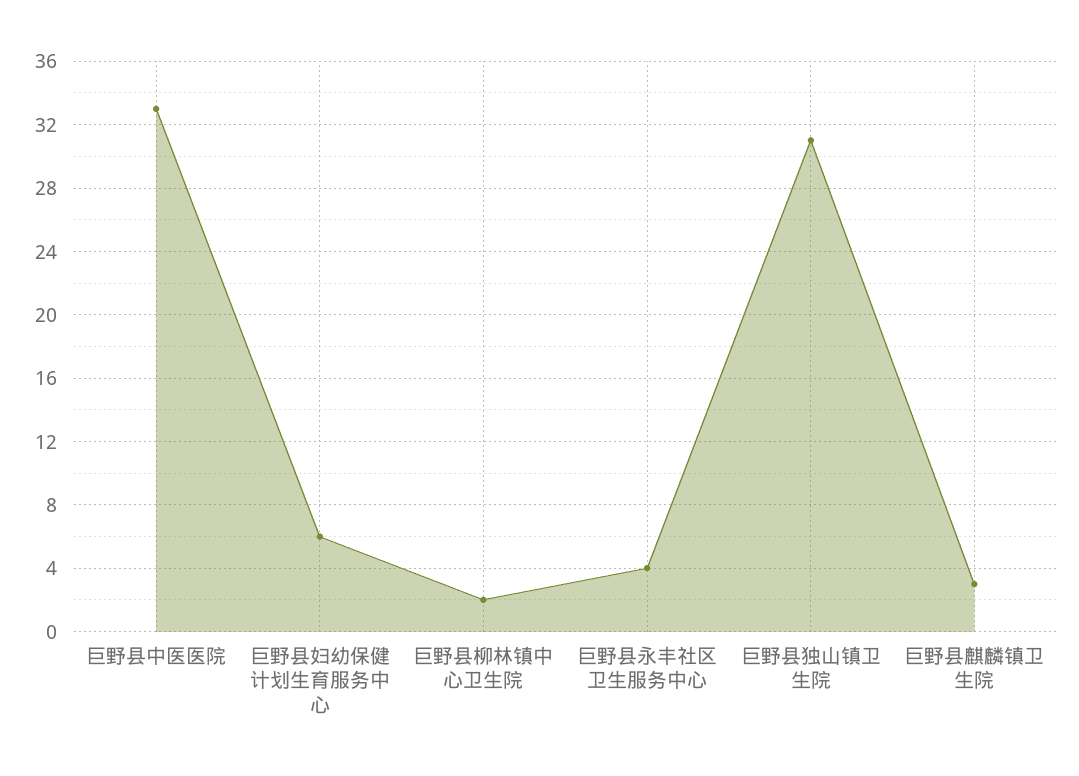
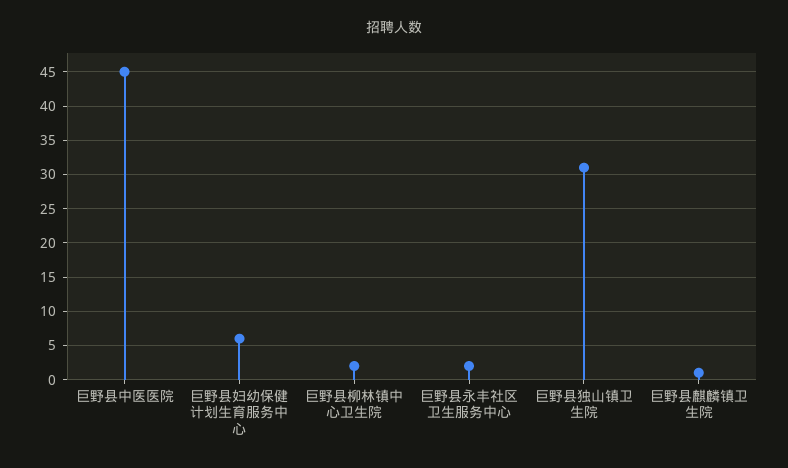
  {
-   "巨野县中医医院": 33,
+   "巨野县中医医院": 45,
    "巨野县妇幼保健计划生育服务中心": 6,
    "巨野县柳林镇中心卫生院": 2,
-   "巨野县永丰社区卫生服务中心": 4,
+   "巨野县永丰社区卫生服务中心": 2,
    "巨野县独山镇卫生院": 31,
-   "巨野县麒麟镇卫生院": 3
+   "巨野县麒麟镇卫生院": 1
  }

